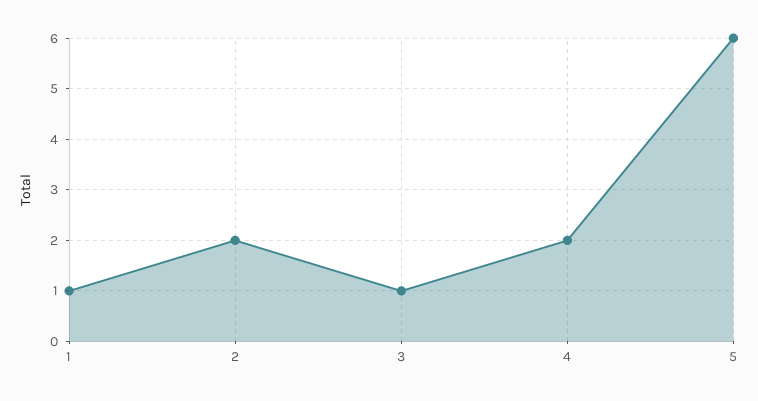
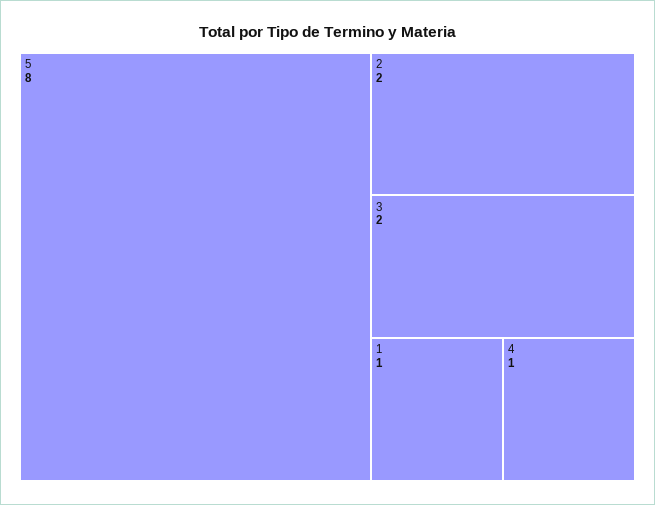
  {
    "1": 1,
    "2": 2,
-   "3": 1,
+   "3": 2,
-   "4": 2,
+   "4": 1,
-   "5": 6
+   "5": 8
  }

